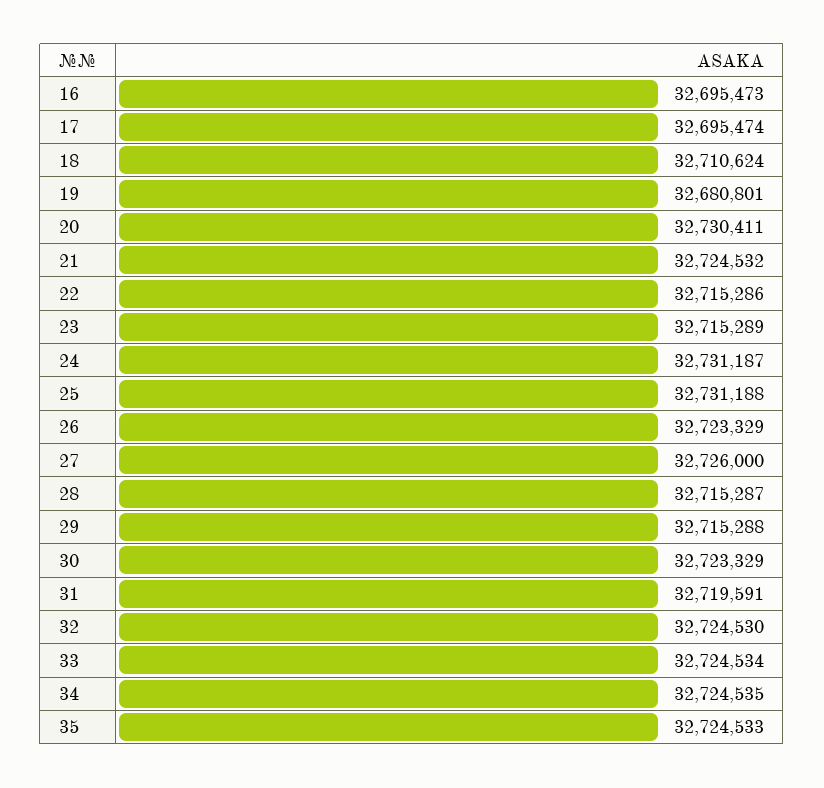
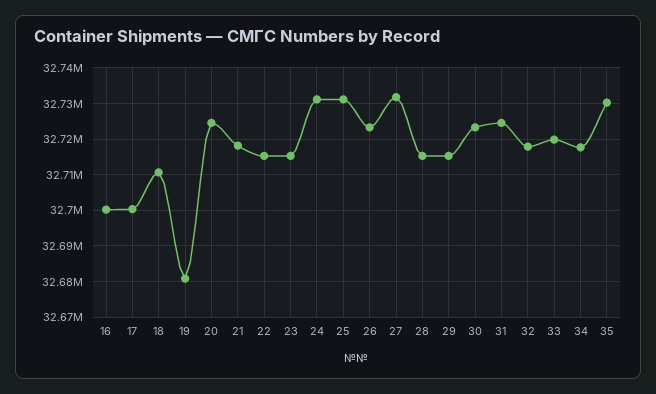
  {
-   "16": 32695473,
+   "16": 32700000,
-   "17": 32695474,
+   "17": 32700000,
    "18": 32710624,
    "19": 32680801,
-   "20": 32730411,
+   "20": 32724000,
-   "21": 32724532,
+   "21": 32718000,
    "22": 32715286,
    "23": 32715289,
    "24": 32731187,
    "25": 32731188,
    "26": 32723329,
-   "27": 32726000,
+   "27": 32732000,
    "28": 32715287,
    "29": 32715288,
    "30": 32723329,
-   "31": 32719591,
+   "31": 32724000,
-   "32": 32724530,
+   "32": 32718000,
-   "33": 32724534,
+   "33": 32720000,
-   "34": 32724535,
+   "34": 32718000,
-   "35": 32724533
+   "35": 32730000
  }

